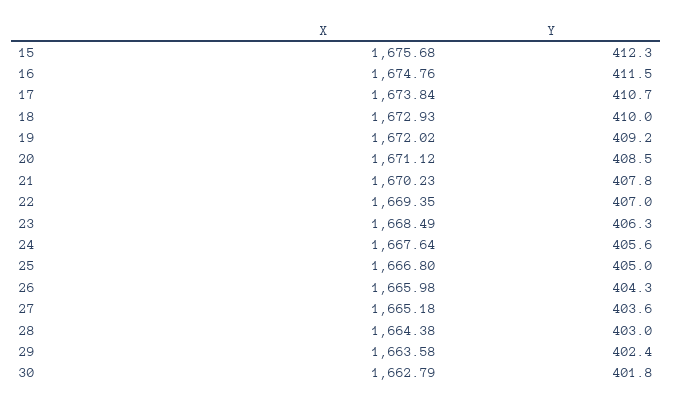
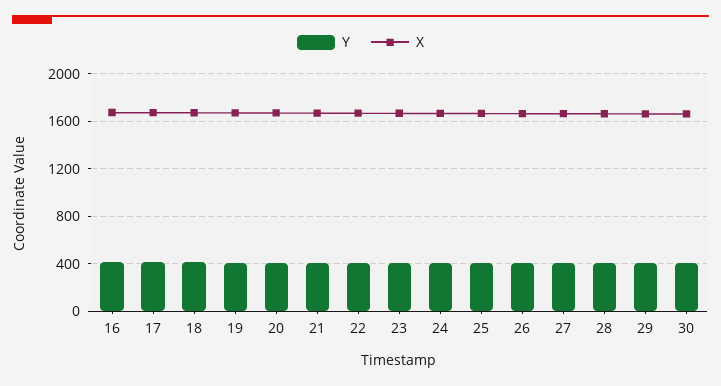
  {
    "X": {
-     "15": 1675.68,
      "16": 1674.76,
      "17": 1673.84,
      "18": 1672.93,
      "19": 1672.02,
      "20": 1671.12,
      "21": 1670.23,
      "22": 1669.35,
      "23": 1668.49,
      "24": 1667.64,
      "25": 1666.8,
      "26": 1665.98,
      "27": 1665.18,
      "28": 1664.38,
      "29": 1663.58,
      "30": 1662.79
    },
    "Y": {
-     "15": 412.3,
      "16": 411.5,
      "17": 410.7,
      "18": 410,
      "19": 409.2,
      "20": 408.5,
      "21": 407.8,
      "22": 407,
      "23": 406.3,
      "24": 405.6,
      "25": 405,
      "26": 404.3,
      "27": 403.6,
      "28": 403,
      "29": 402.4,
      "30": 401.8
    }
  }

